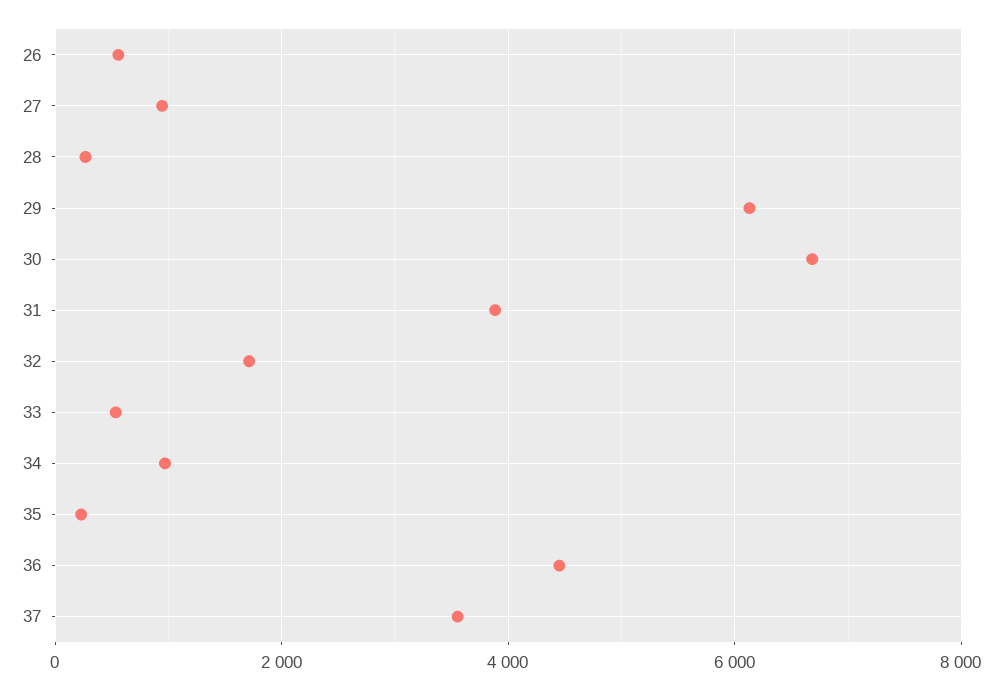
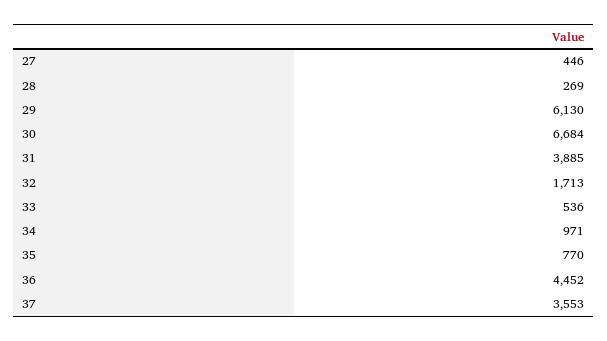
  {
-   "26": 600,
-   "27": 1000,
+   "27": 446,
    "28": 269,
    "29": 6130,
    "30": 6684,
    "31": 3885,
    "32": 1713,
    "33": 536,
    "34": 971,
-   "35": 200,
+   "35": 770,
    "36": 4452,
    "37": 3553
  }

